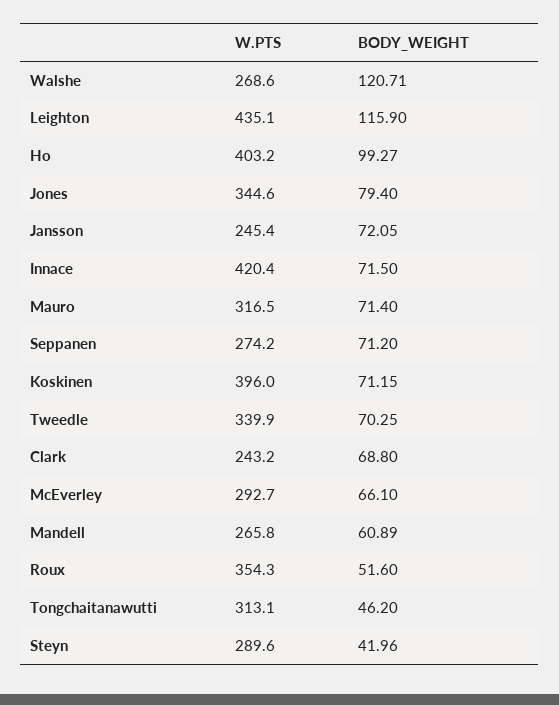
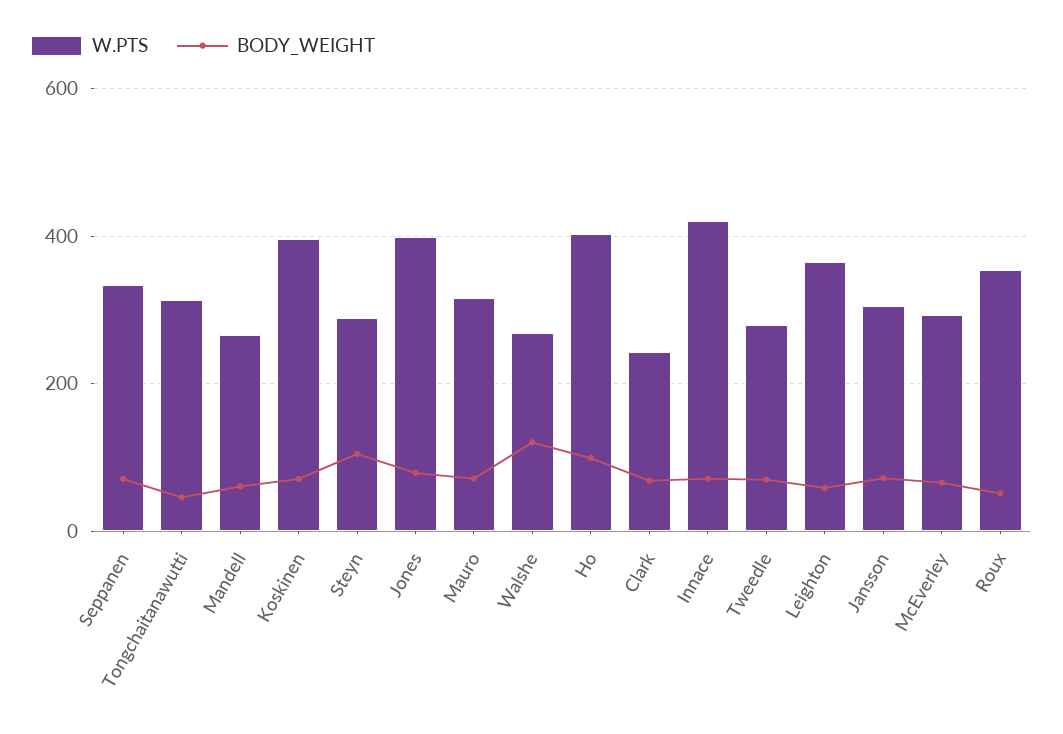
  {
    "W.PTS": {
      "Walshe": 268.6,
-     "Leighton": 435.1,
+     "Leighton": 360,
      "Ho": 403.2,
-     "Jones": 344.6,
+     "Jones": 400,
-     "Jansson": 245.4,
+     "Jansson": 300,
      "Innace": 420.4,
      "Mauro": 316.5,
-     "Seppanen": 274.2,
+     "Seppanen": 340,
      "Koskinen": 396,
-     "Tweedle": 339.9,
+     "Tweedle": 280,
      "Clark": 243.2,
      "McEverley": 292.7,
      "Mandell": 265.8,
      "Roux": 354.3,
      "Tongchaitanawutti": 313.1,
      "Steyn": 289.6
    },
    "BODY_WEIGHT": {
      "Walshe": 120.71,
-     "Leighton": 115.9,
+     "Leighton": 60,
      "Ho": 99.27,
      "Jones": 79.4,
      "Jansson": 72.05,
      "Innace": 71.5,
      "Mauro": 71.4,
      "Seppanen": 71.2,
      "Koskinen": 71.15,
      "Tweedle": 70.25,
      "Clark": 68.8,
      "McEverley": 66.1,
      "Mandell": 60.89,
      "Roux": 51.6,
      "Tongchaitanawutti": 46.2,
-     "Steyn": 41.96
+     "Steyn": 100
    }
  }

